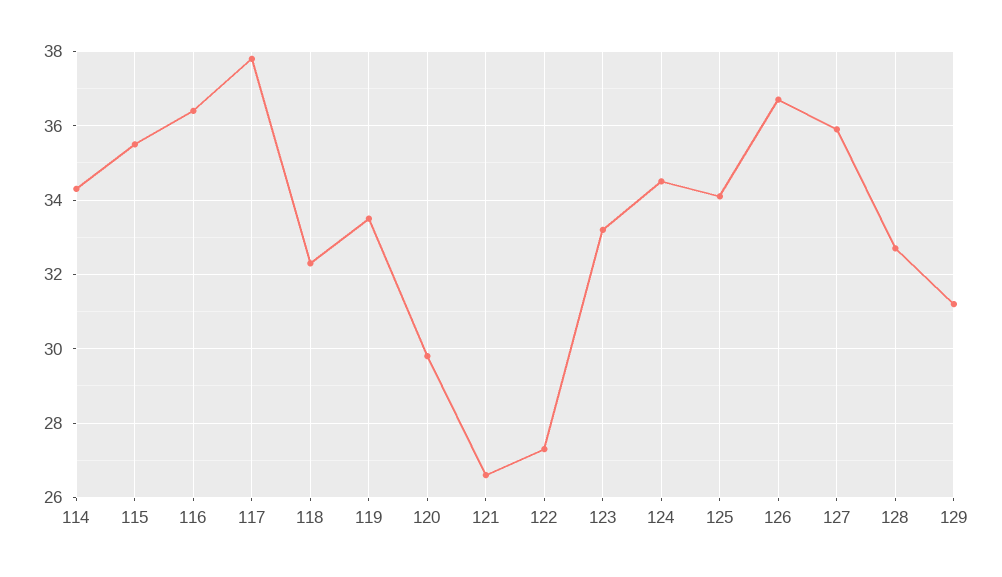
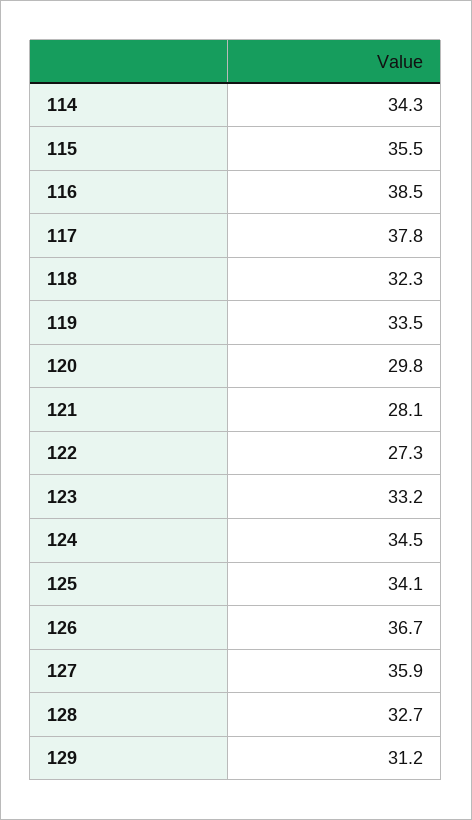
  {
    "114": 34.3,
    "115": 35.5,
-   "116": 36.5,
+   "116": 38.5,
    "117": 37.8,
    "118": 32.3,
    "119": 33.5,
    "120": 29.8,
-   "121": 26.5,
+   "121": 28.1,
    "122": 27.3,
    "123": 33.2,
    "124": 34.5,
    "125": 34.1,
    "126": 36.7,
    "127": 35.9,
    "128": 32.7,
    "129": 31.2
  }

